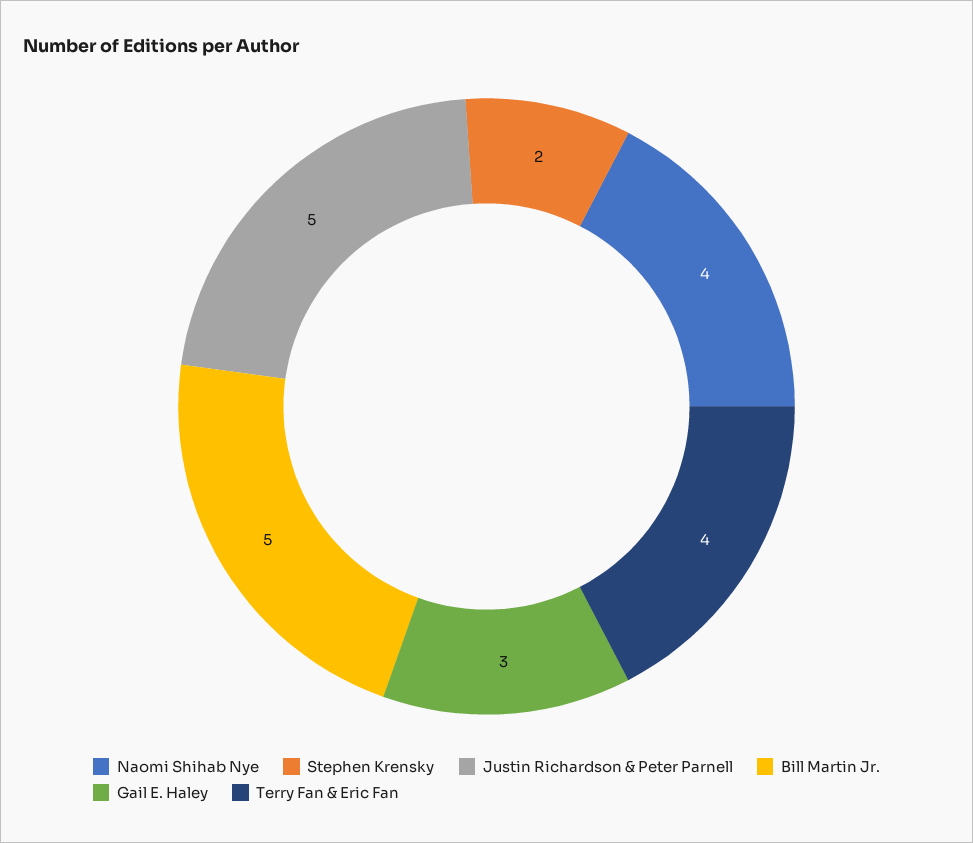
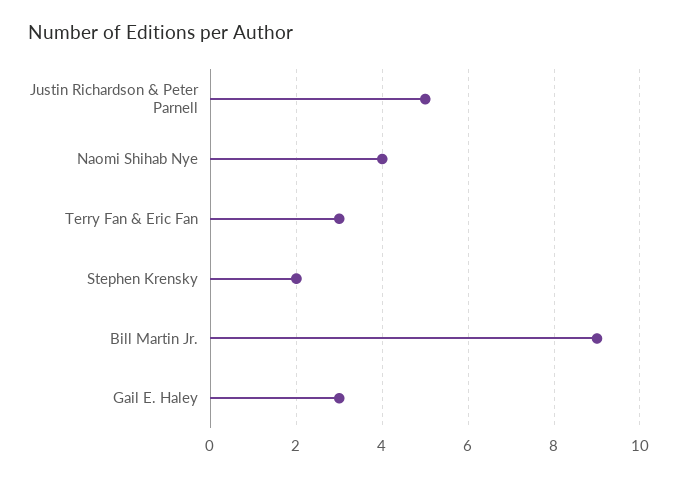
  {
    "Naomi Shihab Nye": 4,
    "Stephen Krensky": 2,
    "Justin Richardson & Peter Parnell": 5,
-   "Bill Martin Jr.": 5,
+   "Bill Martin Jr.": 9,
    "Gail E. Haley": 3,
-   "Terry Fan & Eric Fan": 4
+   "Terry Fan & Eric Fan": 3
  }

